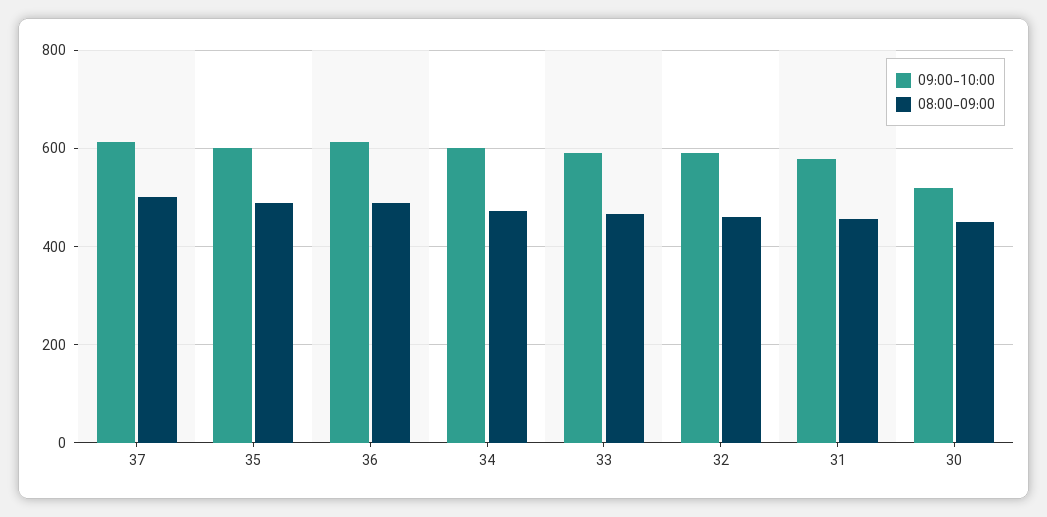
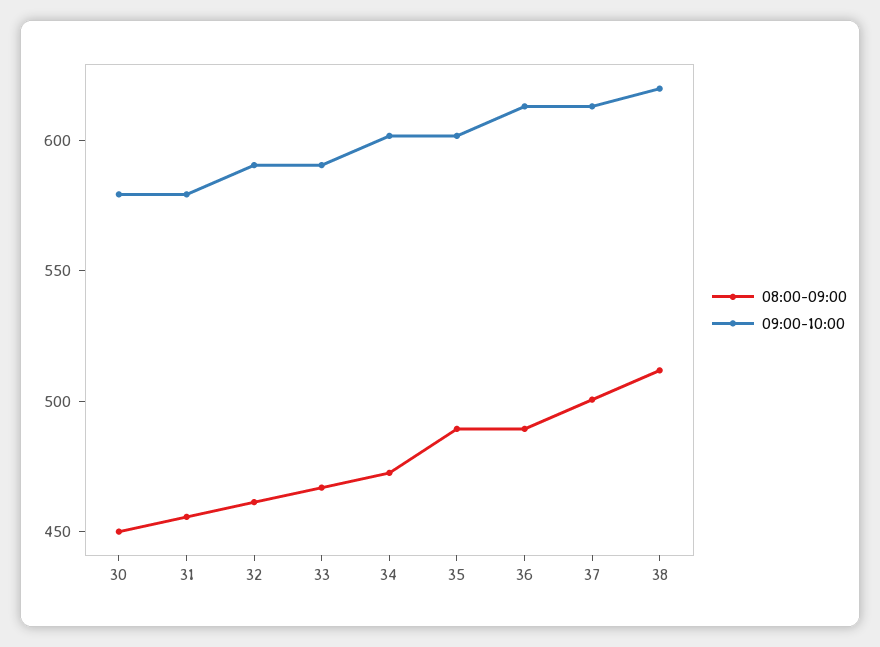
  {
    "09:00-10:00": {
      "37": 610,
      "35": 600,
      "36": 610,
      "34": 600,
      "33": 590,
      "32": 590,
      "31": 580,
-     "30": 520
+     "30": 580,
+     "38": 620
    },
    "08:00-09:00": {
      "37": 500,
      "35": 490,
      "36": 490,
      "34": 470,
      "33": 470,
      "32": 460,
      "31": 460,
-     "30": 450
+     "30": 450,
+     "38": 510
    }
  }

